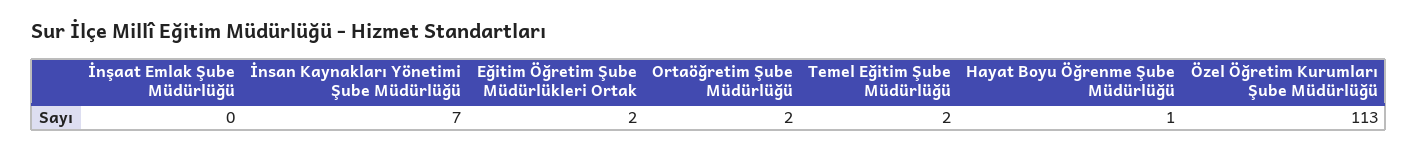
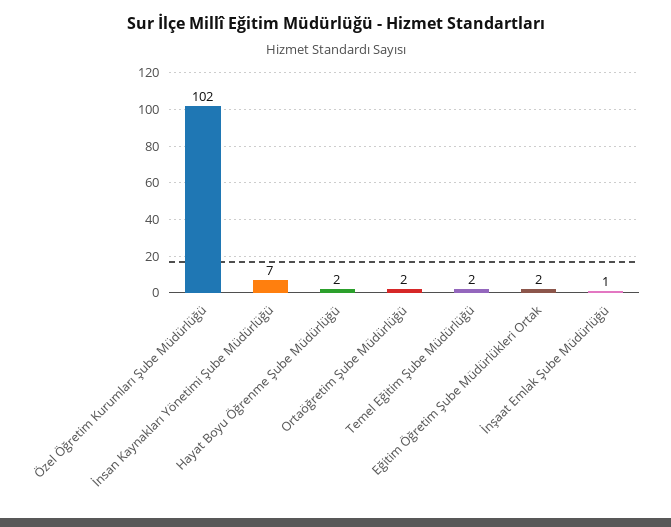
  {
-   "İnşaat Emlak Şube Müdürlüğü": 0,
+   "İnşaat Emlak Şube Müdürlüğü": 1,
    "İnsan Kaynakları Yönetimi Şube Müdürlüğü": 7,
    "Eğitim Öğretim Şube Müdürlükleri Ortak": 2,
    "Ortaöğretim Şube Müdürlüğü": 2,
    "Temel Eğitim Şube Müdürlüğü": 2,
-   "Hayat Boyu Öğrenme Şube Müdürlüğü": 1,
+   "Hayat Boyu Öğrenme Şube Müdürlüğü": 2,
-   "Özel Öğretim Kurumları Şube Müdürlüğü": 113
+   "Özel Öğretim Kurumları Şube Müdürlüğü": 102
  }

